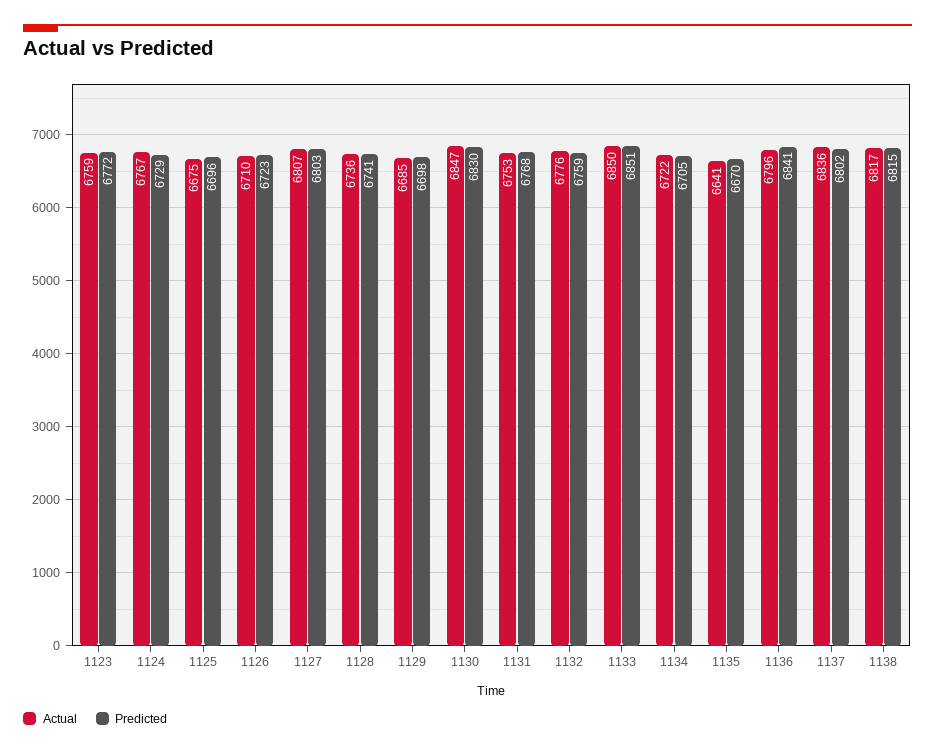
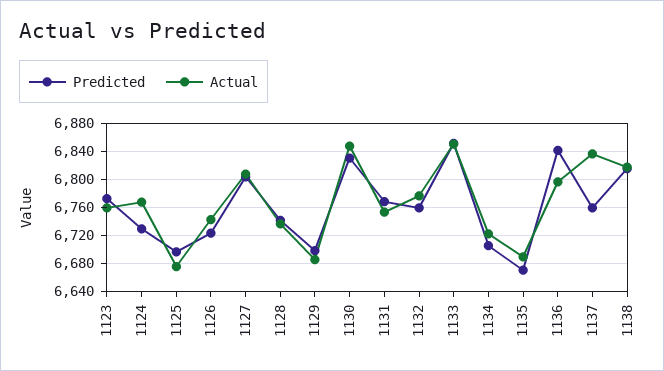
  {
    "Actual": {
      "1123": 6759,
      "1124": 6767,
      "1125": 6675,
-     "1126": 6710,
+     "1126": 6740,
      "1127": 6807,
      "1128": 6736,
      "1129": 6685,
      "1130": 6847,
      "1131": 6753,
      "1132": 6776,
      "1133": 6850,
      "1134": 6722,
-     "1135": 6641,
+     "1135": 6690,
      "1136": 6796,
      "1137": 6836,
      "1138": 6817
    },
    "Predicted": {
      "1123": 6772,
      "1124": 6729,
      "1125": 6696,
      "1126": 6723,
      "1127": 6803,
      "1128": 6741,
      "1129": 6698,
      "1130": 6830,
      "1131": 6768,
      "1132": 6759,
      "1133": 6851,
      "1134": 6705,
      "1135": 6670,
      "1136": 6841,
-     "1137": 6802,
+     "1137": 6760,
      "1138": 6815
    }
  }

